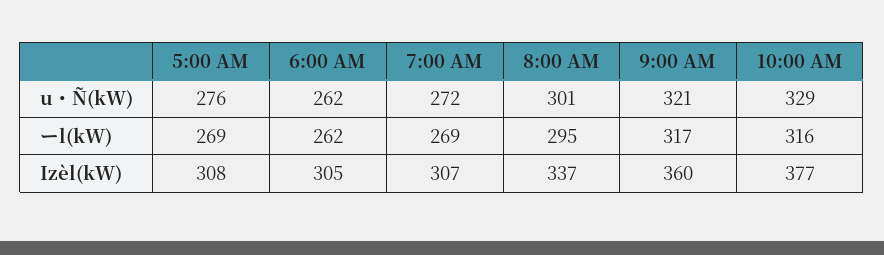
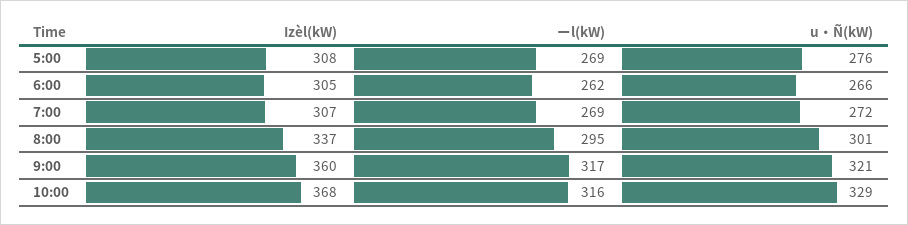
  {
    "5:00 AM": {
      "u・Ñ(kW)": 276,
      "ーl(kW)": 269,
      "Izèl(kW)": 308
    },
    "6:00 AM": {
-     "u・Ñ(kW)": 262,
+     "u・Ñ(kW)": 266,
      "ーl(kW)": 262,
      "Izèl(kW)": 305
    },
    "7:00 AM": {
      "u・Ñ(kW)": 272,
      "ーl(kW)": 269,
      "Izèl(kW)": 307
    },
    "8:00 AM": {
      "u・Ñ(kW)": 301,
      "ーl(kW)": 295,
      "Izèl(kW)": 337
    },
    "9:00 AM": {
      "u・Ñ(kW)": 321,
      "ーl(kW)": 317,
      "Izèl(kW)": 360
    },
    "10:00 AM": {
      "u・Ñ(kW)": 329,
      "ーl(kW)": 316,
-     "Izèl(kW)": 377
+     "Izèl(kW)": 368
    }
  }

